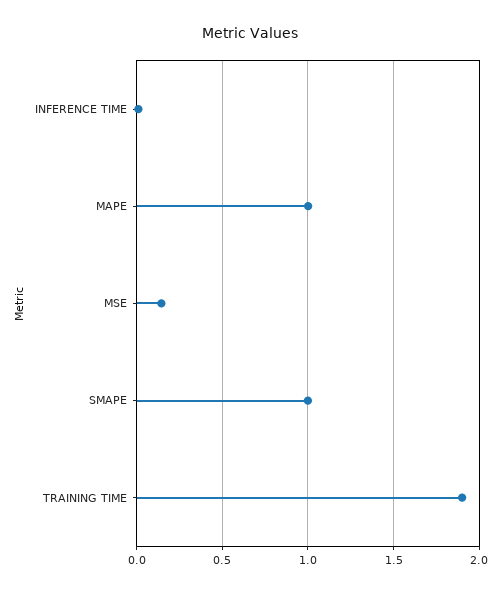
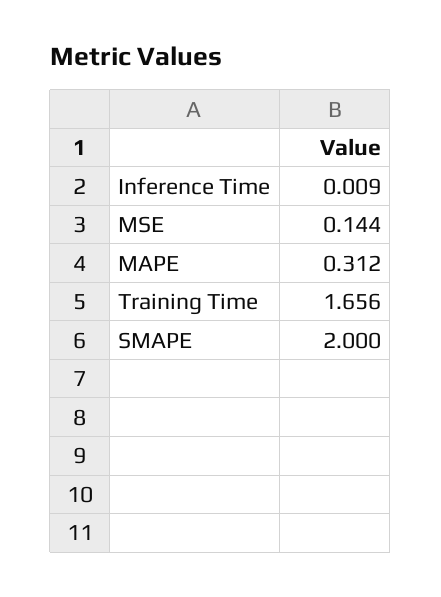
  {
    "INFERENCE TIME": 0.009,
-   "MAPE": 1,
+   "MAPE": 0.312,
    "MSE": 0.144,
-   "SMAPE": 1,
+   "SMAPE": 2,
-   "TRAINING TIME": 1.9
+   "TRAINING TIME": 1.656
  }

